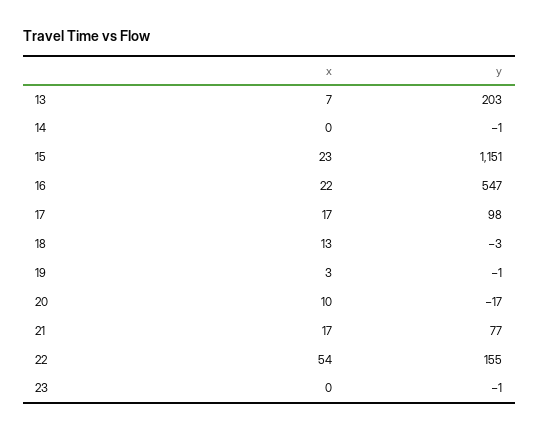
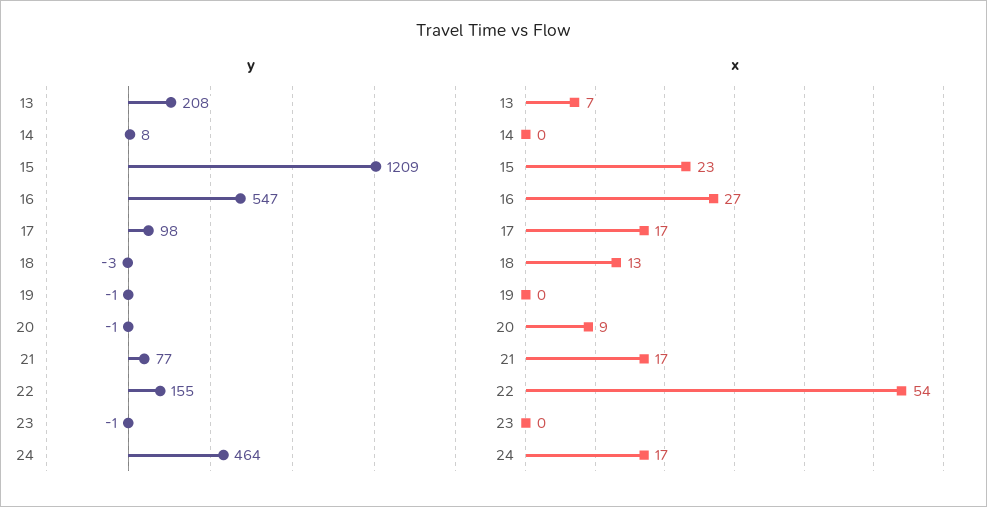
  {
    "x": {
      "13": 7,
      "14": 0,
      "15": 23,
-     "16": 22,
+     "16": 27,
      "17": 17,
      "18": 13,
-     "19": 3,
+     "19": 0,
-     "20": 10,
+     "20": 9,
      "21": 17,
      "22": 54,
-     "23": 0
+     "23": 0,
+     "24": 17
    },
    "y": {
-     "13": 203,
+     "13": 208,
-     "14": -1,
+     "14": 8,
-     "15": 1151,
+     "15": 1209,
      "16": 547,
      "17": 98,
      "18": -3,
      "19": -1,
-     "20": -17,
+     "20": -1,
      "21": 77,
      "22": 155,
-     "23": -1
+     "23": -1,
+     "24": 464
    }
  }

